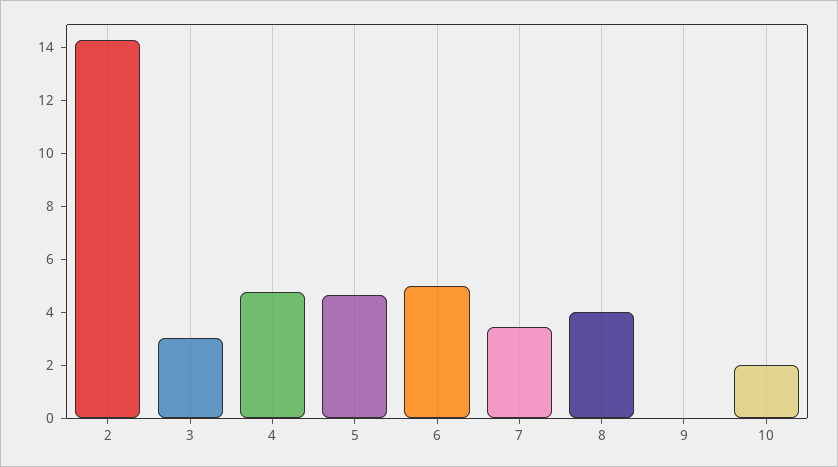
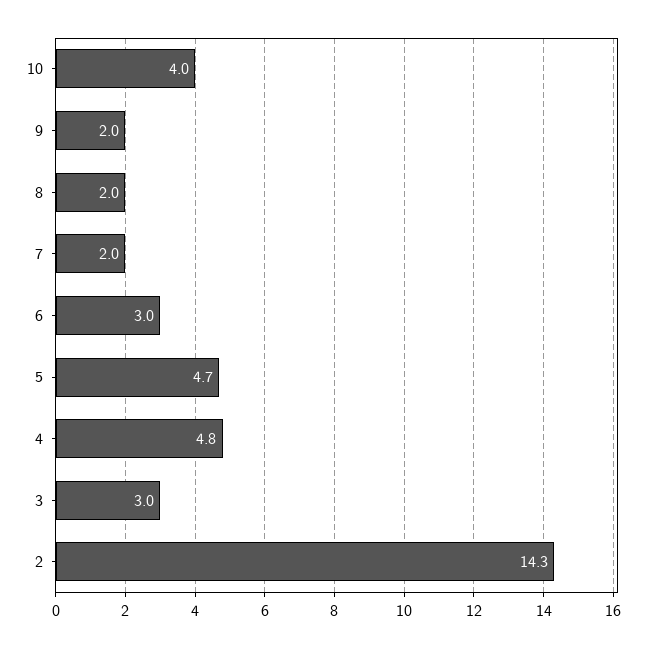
  {
    "2": 14.3,
    "3": 3,
    "4": 4.8,
    "5": 4.7,
-   "6": 5,
+   "6": 3,
-   "7": 3.5,
+   "7": 2,
-   "8": 4,
+   "8": 2,
-   "9": 0,
+   "9": 2,
-   "10": 2
+   "10": 4
  }

